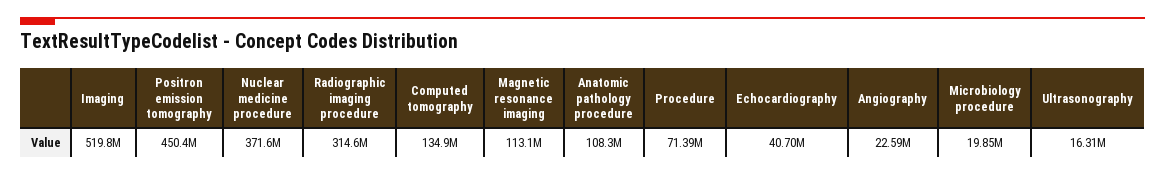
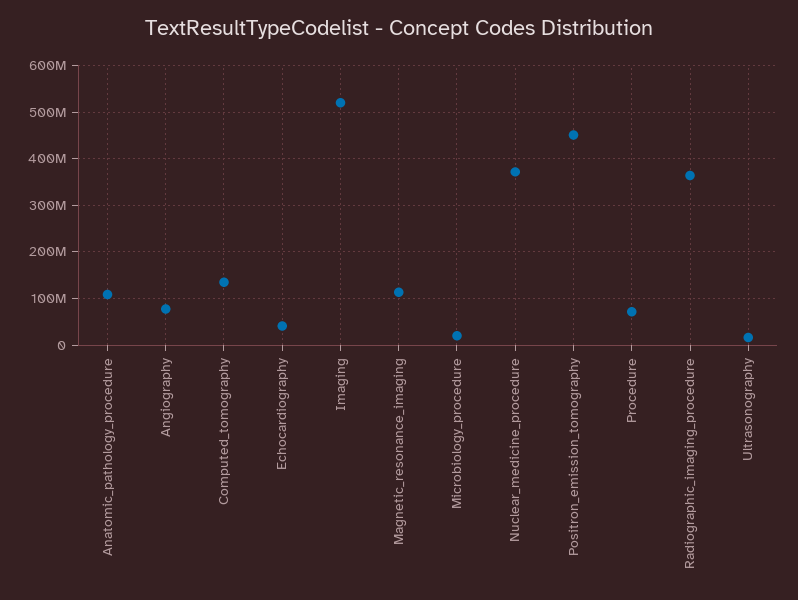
  {
    "Imaging": 519800000,
    "Positron emission tomography": 450400000,
    "Nuclear medicine procedure": 371600000,
-   "Radiographic imaging procedure": 314600000,
+   "Radiographic imaging procedure": 360000000,
    "Computed tomography": 134900000,
    "Magnetic resonance imaging": 113100000,
    "Anatomic pathology procedure": 108300000,
    "Procedure": 71390000,
    "Echocardiography": 40700000,
-   "Angiography": 22590000,
+   "Angiography": 80000000,
    "Microbiology procedure": 19850000,
    "Ultrasonography": 16310000
  }

